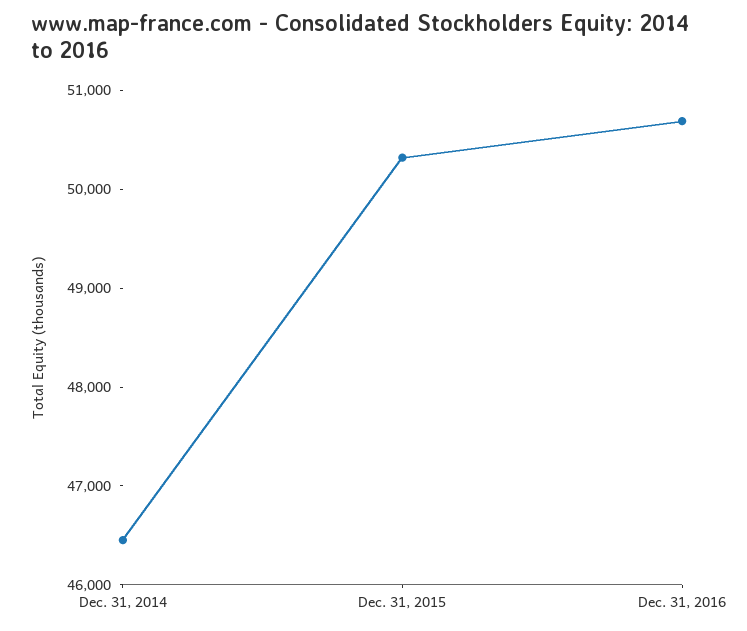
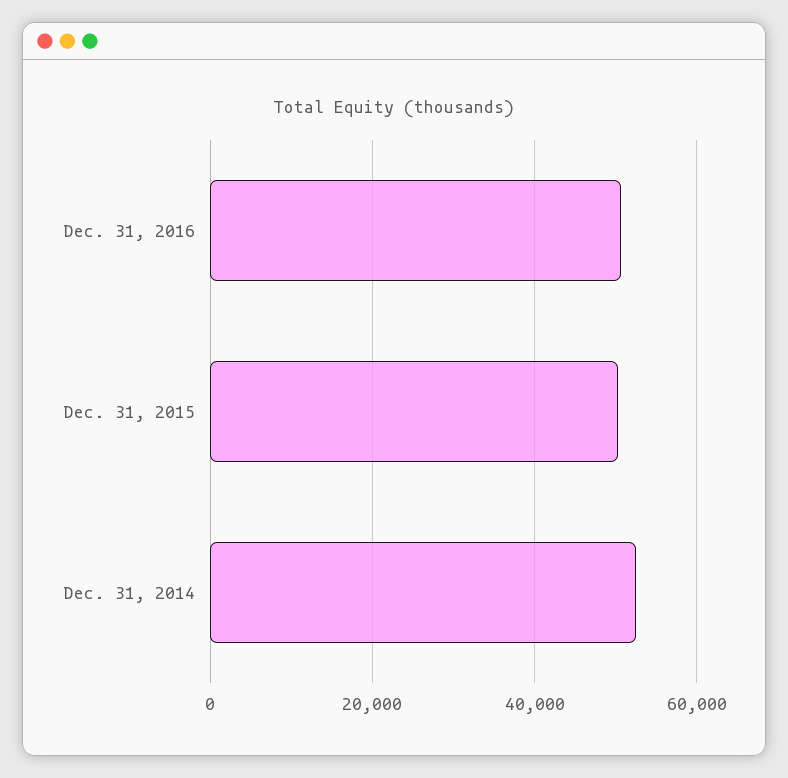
  {
-   "Dec. 31, 2014": 46400,
+   "Dec. 31, 2014": 52000,
    "Dec. 31, 2015": 50400,
    "Dec. 31, 2016": 50600
  }

